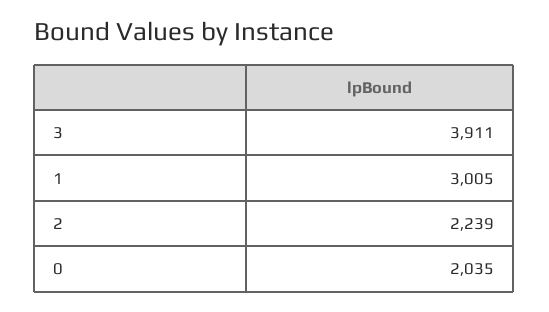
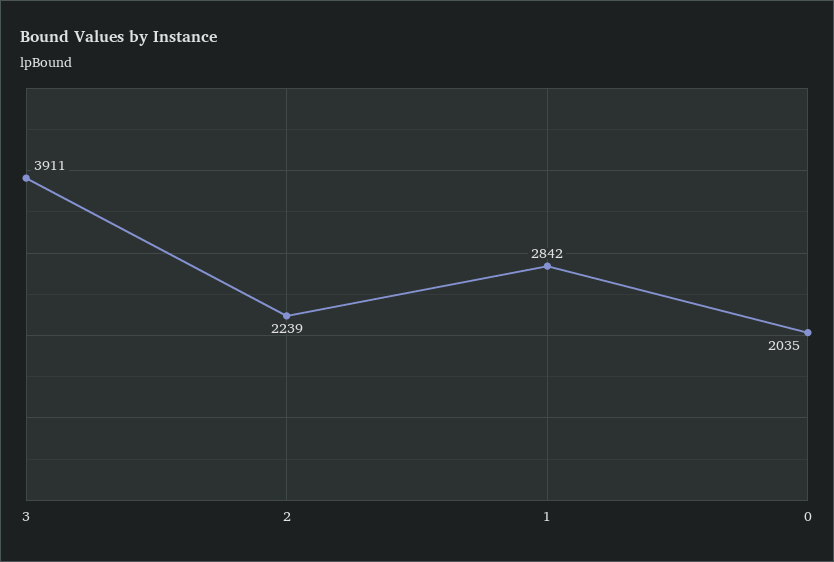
  {
    "3": 3911,
-   "1": 3005,
+   "1": 2842,
    "2": 2239,
    "0": 2035
  }

